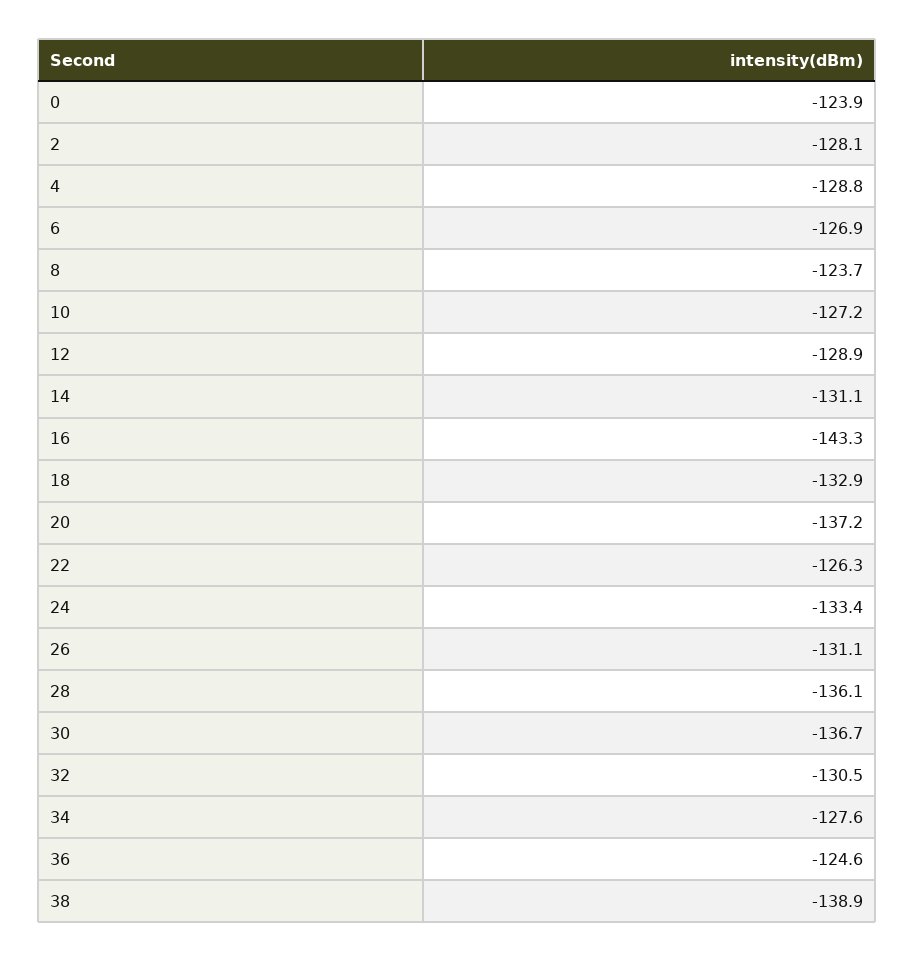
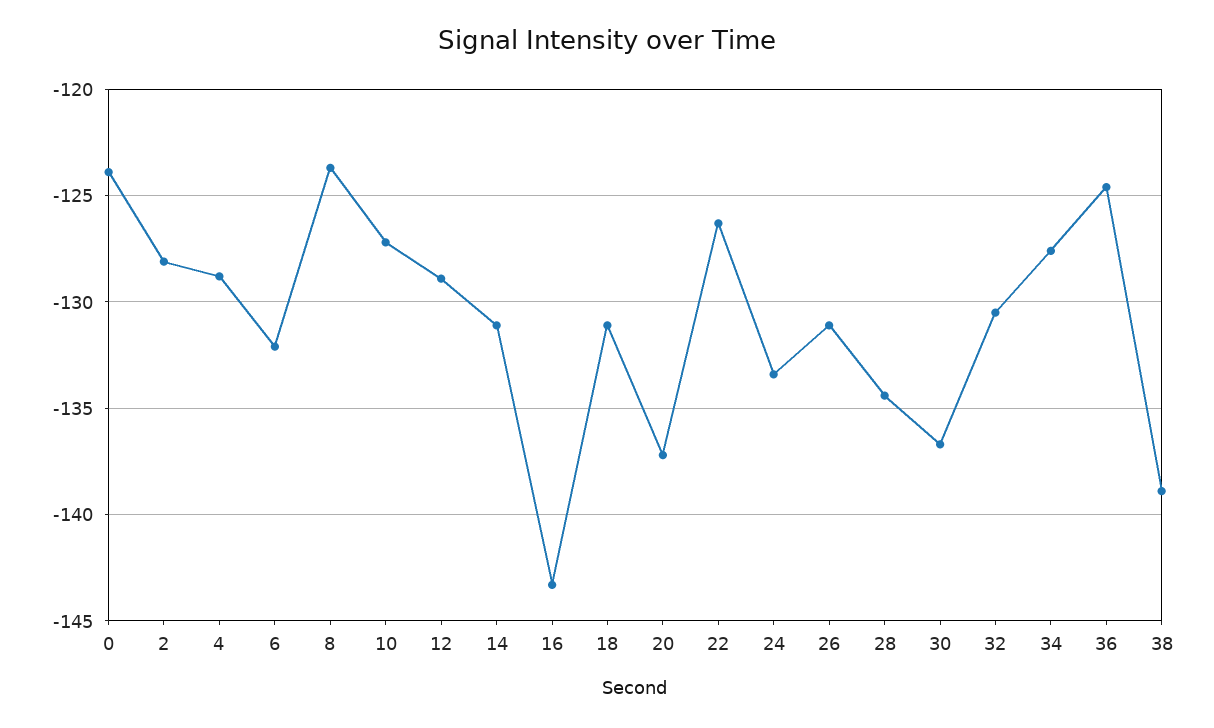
  {
    "0": -123.9,
    "2": -128.1,
    "4": -128.8,
-   "6": -126.9,
+   "6": -132,
    "8": -123.7,
    "10": -127.2,
    "12": -128.9,
    "14": -131.1,
    "16": -143.3,
-   "18": -132.9,
+   "18": -131,
    "20": -137.2,
    "22": -126.3,
    "24": -133.4,
    "26": -131.1,
-   "28": -136.1,
+   "28": -134.5,
    "30": -136.7,
    "32": -130.5,
    "34": -127.6,
    "36": -124.6,
    "38": -138.9
  }

